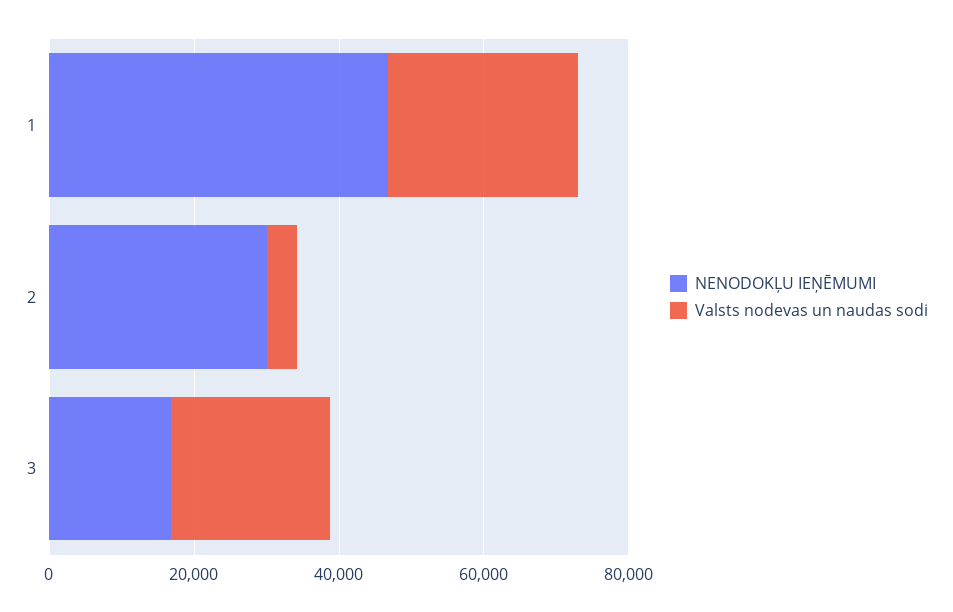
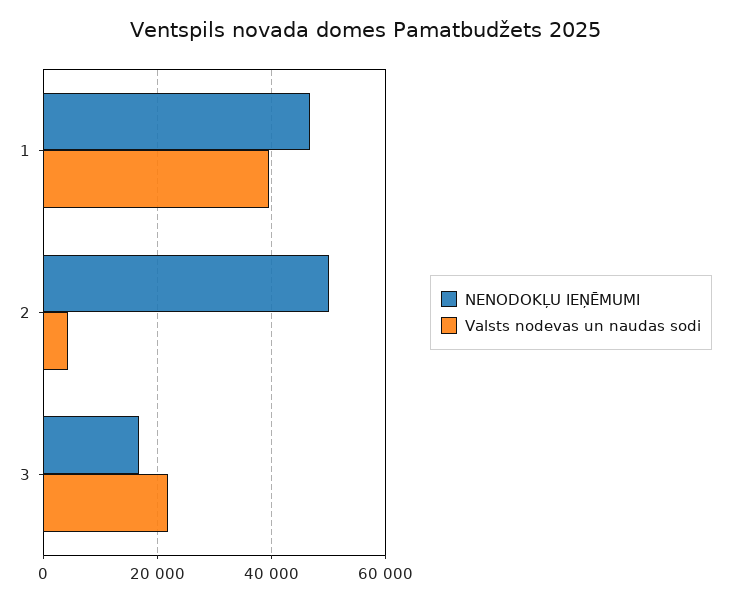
  {
    "NENODOKĻU IEŅĒMUMI": {
      "1": 46000,
-     "2": 30000,
+     "2": 50000,
      "3": 16000
    },
    "Valsts nodevas un naudas sodi": {
-     "1": 25000,
+     "1": 40000,
      "2": 4000,
      "3": 22000
    }
  }

